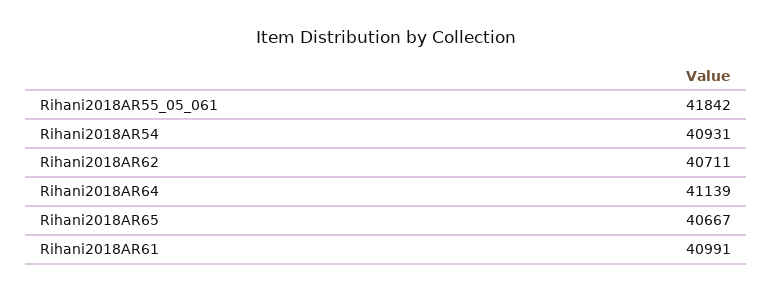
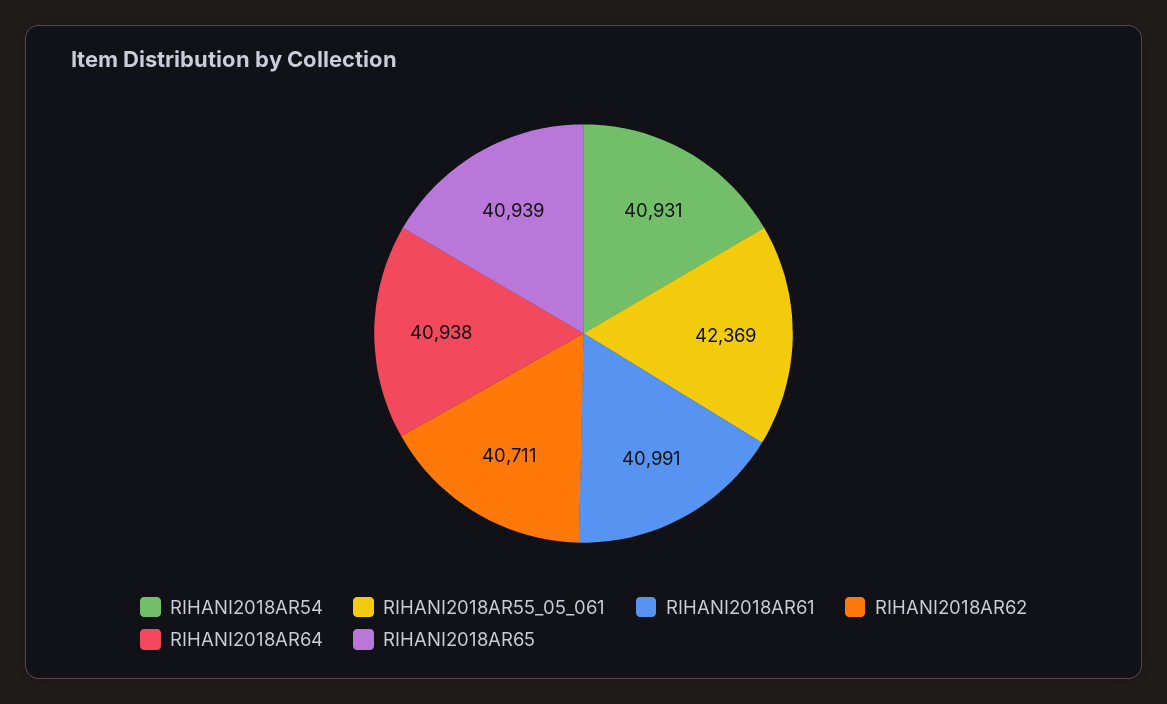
  {
-   "Rihani2018AR55_05_061": 41842,
+   "Rihani2018AR55_05_061": 42369,
    "Rihani2018AR54": 40931,
    "Rihani2018AR62": 40711,
-   "Rihani2018AR64": 41139,
+   "Rihani2018AR64": 40938,
-   "Rihani2018AR65": 40667,
+   "Rihani2018AR65": 40939,
    "Rihani2018AR61": 40991
  }

